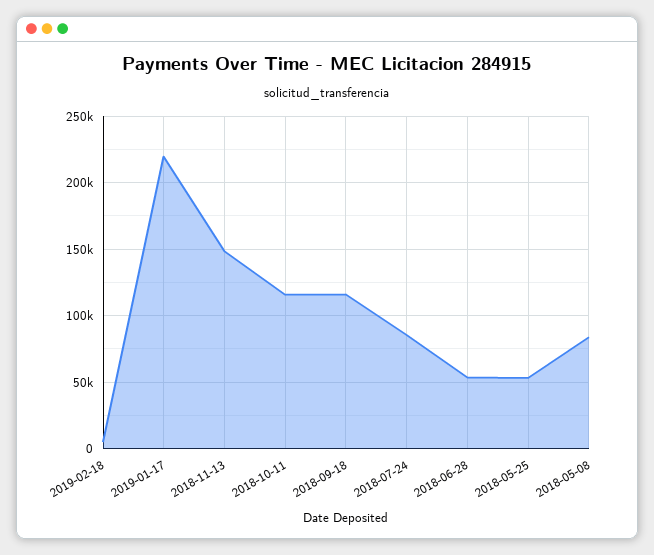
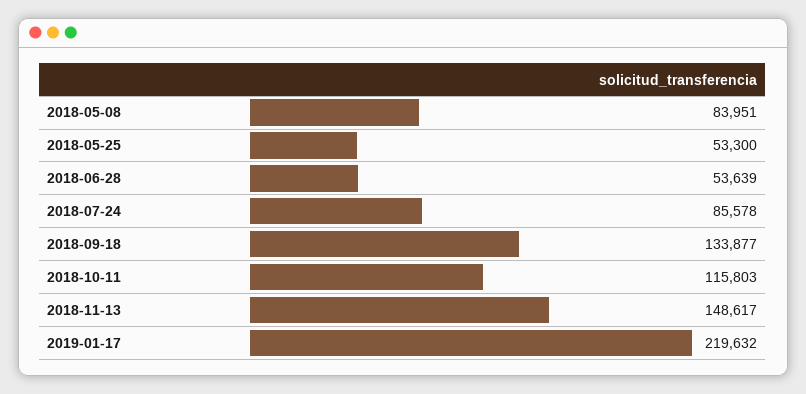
  {
-   "2019-02-18": 5000,
    "2019-01-17": 219632,
    "2018-11-13": 148617,
    "2018-10-11": 115803,
-   "2018-09-18": 115000,
+   "2018-09-18": 133877,
    "2018-07-24": 85578,
    "2018-06-28": 53639,
    "2018-05-25": 53300,
    "2018-05-08": 83951
  }

